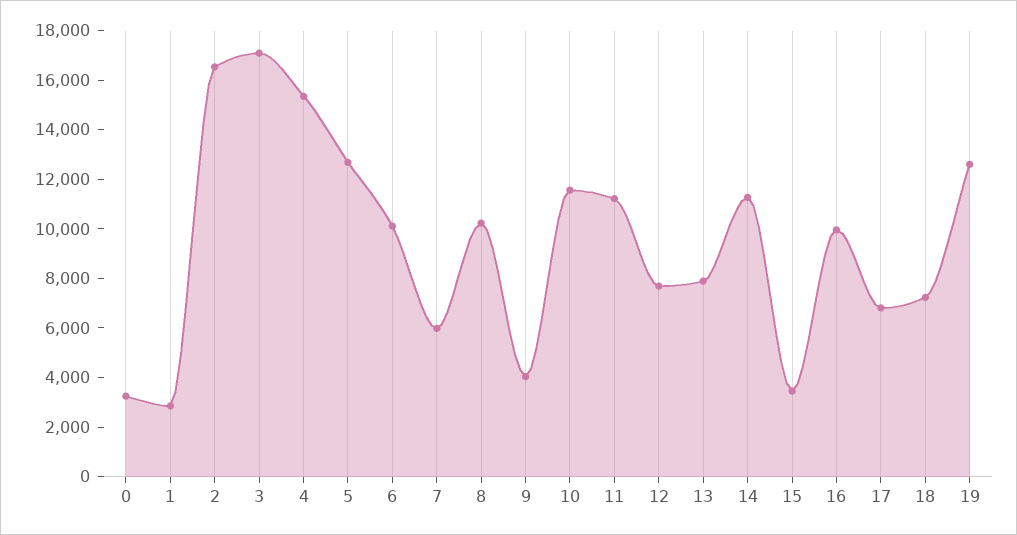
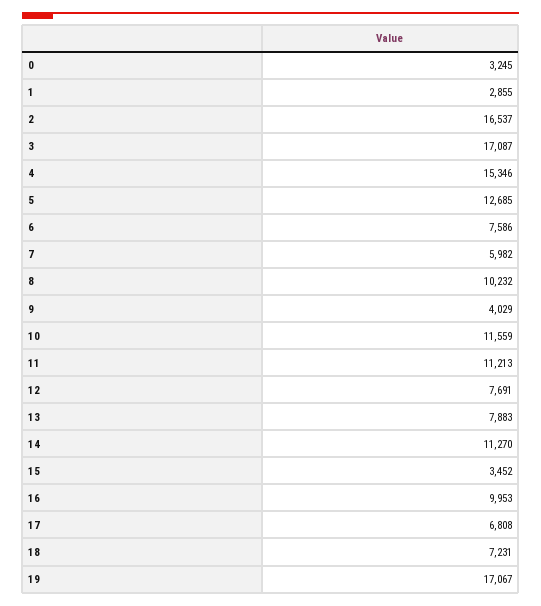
  {
    "0": 3245,
    "1": 2855,
    "2": 16537,
    "3": 17087,
    "4": 15346,
    "5": 12685,
-   "6": 10000,
+   "6": 7586,
    "7": 5982,
    "8": 10232,
    "9": 4029,
    "10": 11559,
    "11": 11213,
    "12": 7691,
    "13": 7883,
    "14": 11270,
    "15": 3452,
    "16": 9953,
    "17": 6808,
    "18": 7231,
-   "19": 12500
+   "19": 17067
  }

